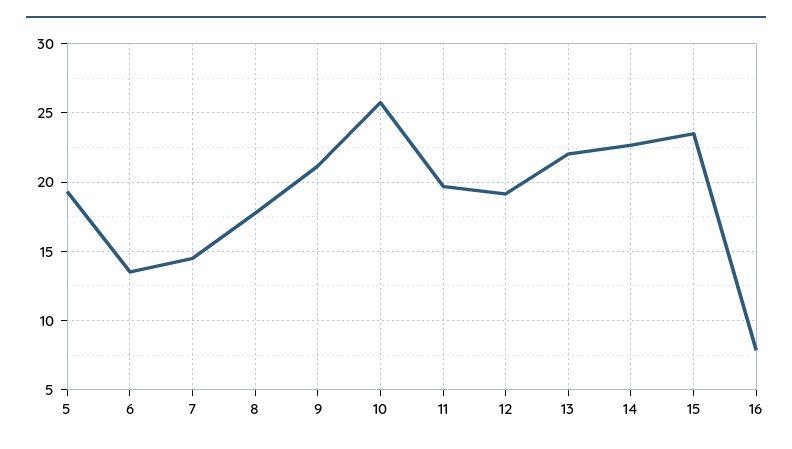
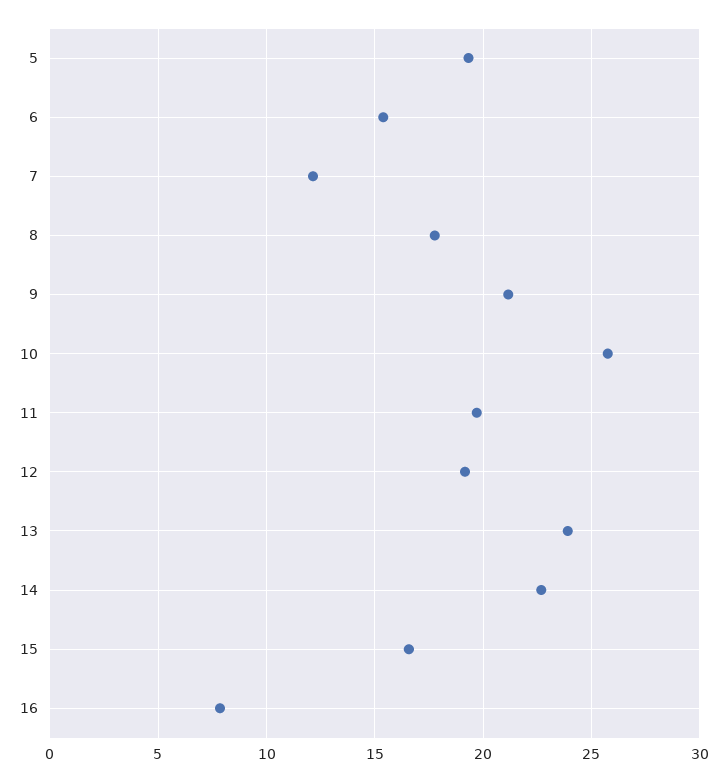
  {
    "5": 19.5,
-   "6": 13.5,
+   "6": 15.5,
-   "7": 14.5,
+   "7": 12,
    "8": 18,
    "9": 21,
    "10": 26,
    "11": 19.5,
    "12": 19,
-   "13": 22,
+   "13": 24,
    "14": 22.5,
-   "15": 23.5,
+   "15": 16.5,
    "16": 8
  }

